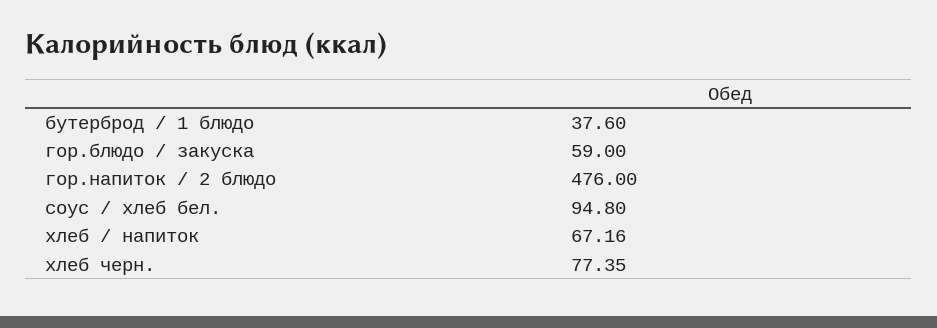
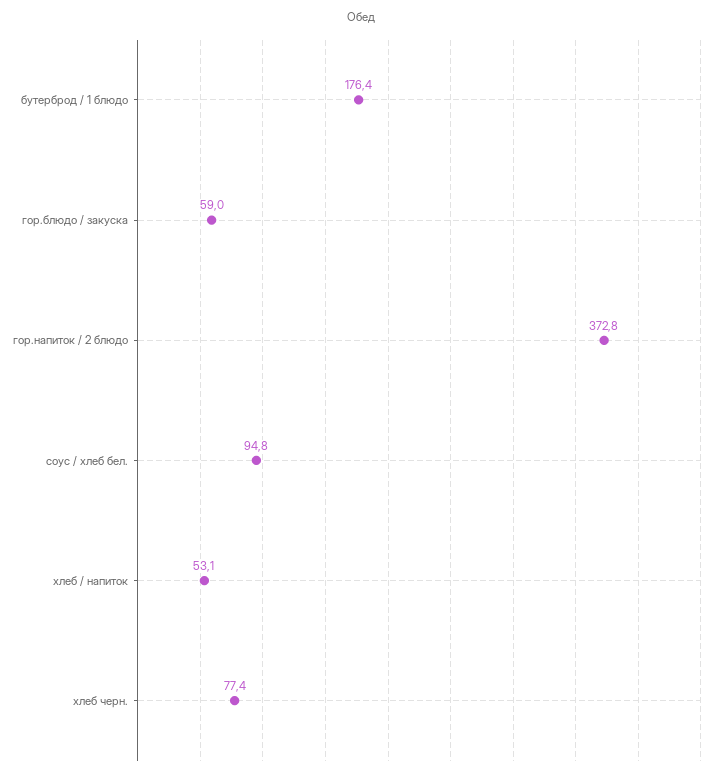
  {
-   "бутерброд / 1 блюдо": 37.6,
+   "бутерброд / 1 блюдо": 176.4,
    "гор.блюдо / закуска": 59,
-   "гор.напиток / 2 блюдо": 476,
+   "гор.напиток / 2 блюдо": 372.8,
    "соус / хлеб бел.": 94.8,
-   "хлеб / напиток": 67.16,
+   "хлеб / напиток": 53.1,
    "хлеб черн.": 77.35
  }

